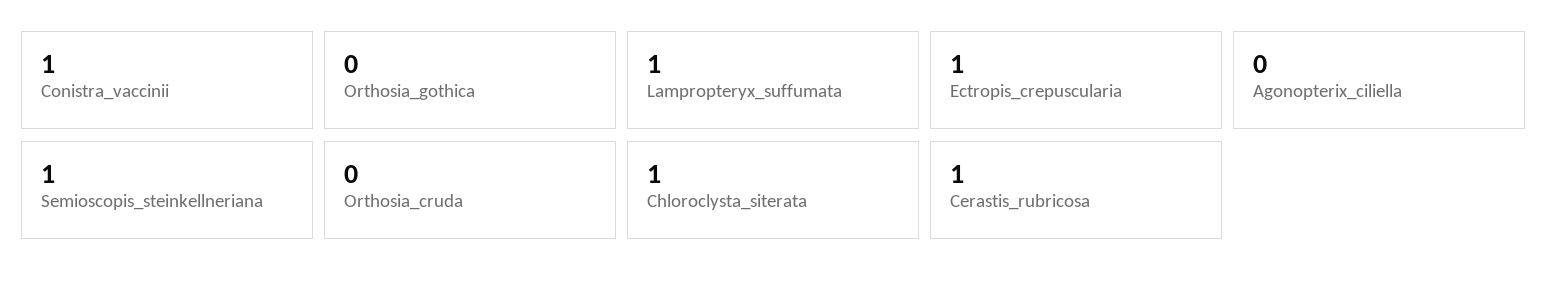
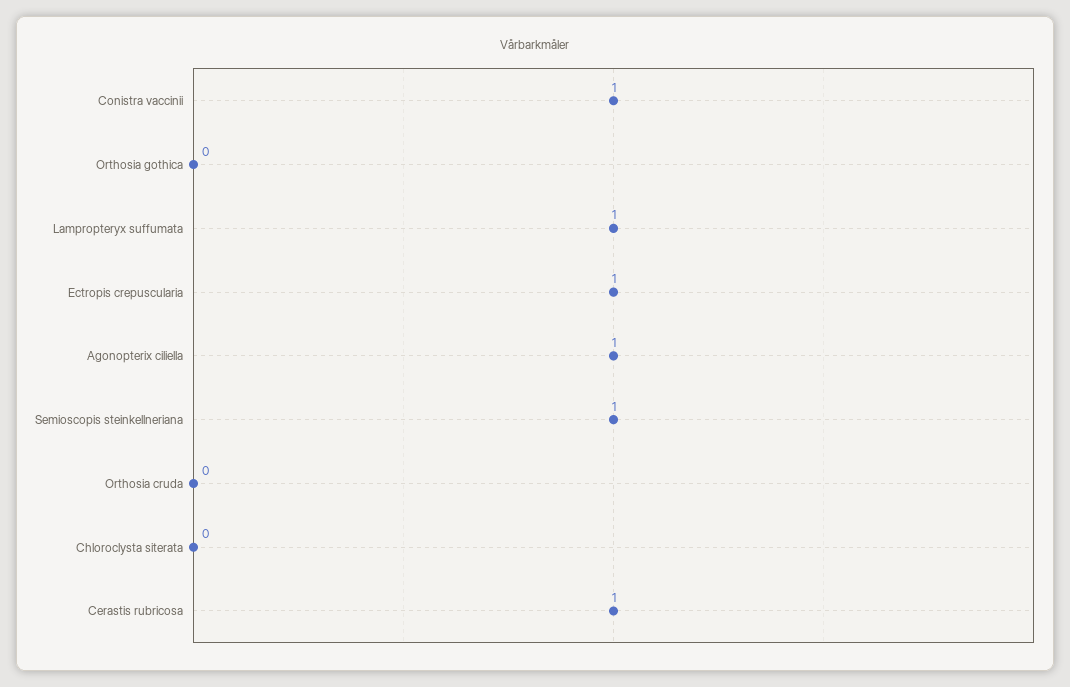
  {
    "Conistra_vaccinii": 1,
    "Orthosia_gothica": 0,
    "Lampropteryx_suffumata": 1,
    "Ectropis_crepuscularia": 1,
-   "Agonopterix_ciliella": 0,
+   "Agonopterix_ciliella": 1,
    "Semioscopis_steinkellneriana": 1,
    "Orthosia_cruda": 0,
-   "Chloroclysta_siterata": 1,
+   "Chloroclysta_siterata": 0,
    "Cerastis_rubricosa": 1
  }

